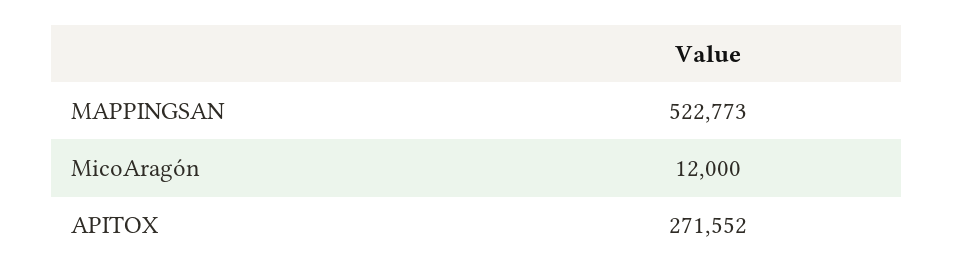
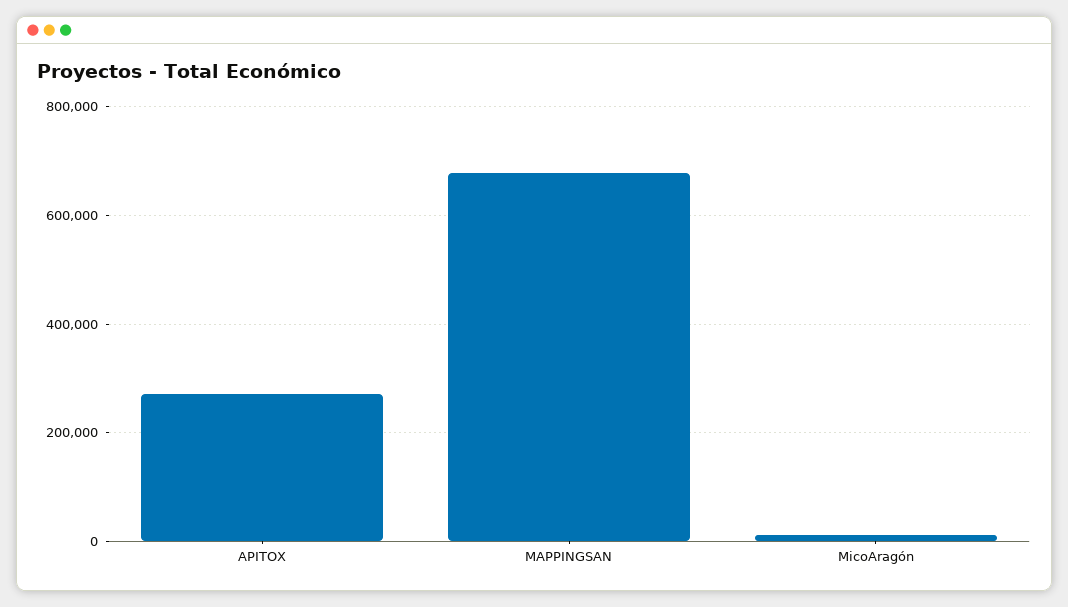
  {
-   "MAPPINGSAN": 522773,
+   "MAPPINGSAN": 680000,
    "MicoAragón": 12000,
    "APITOX": 271552
  }

